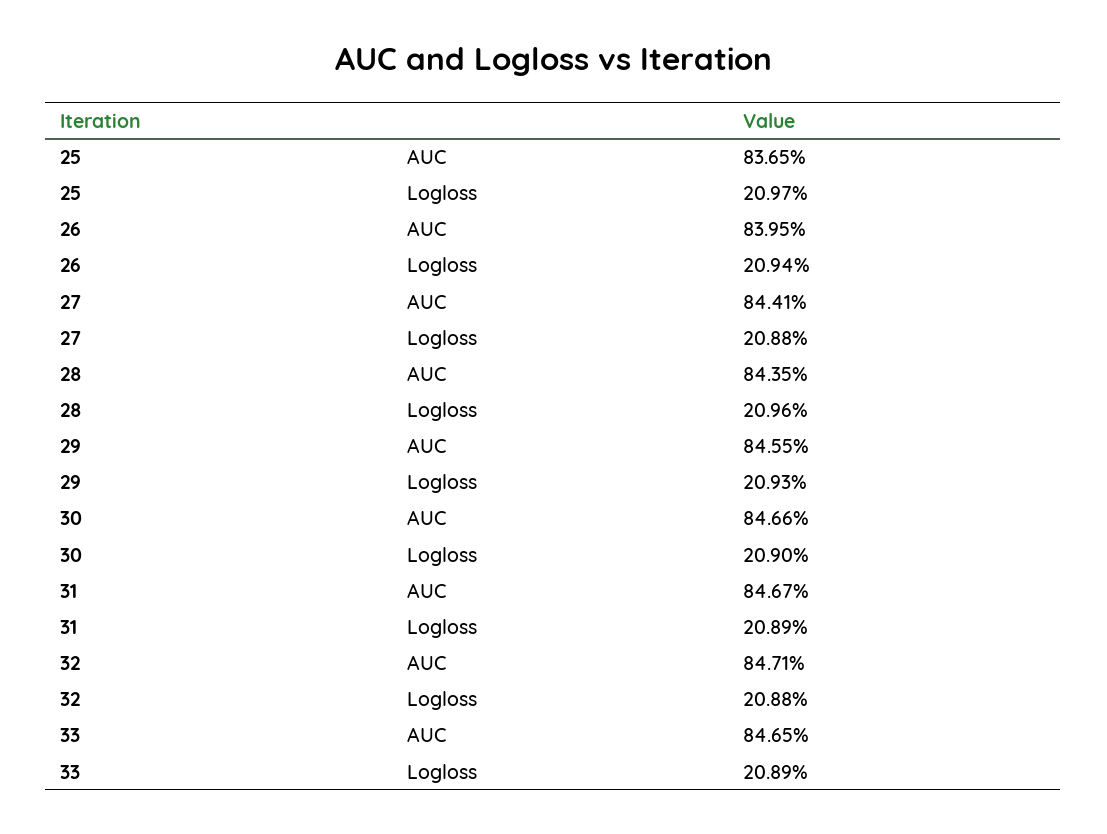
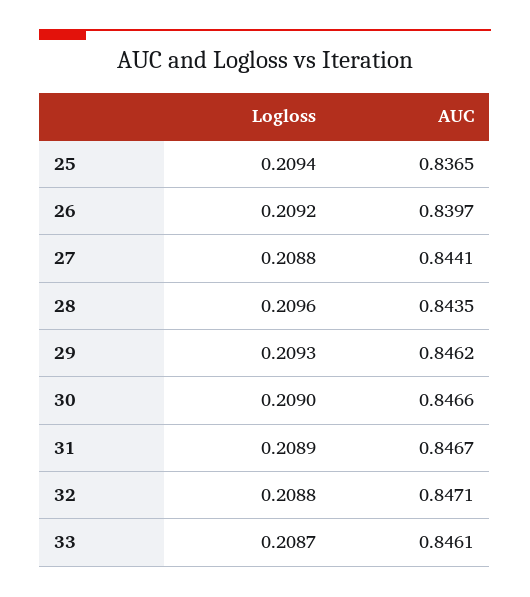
  {
    "25": {
      "AUC": 0.8365,
-     "Logloss": 0.2097
+     "Logloss": 0.2094
    },
    "26": {
-     "AUC": 0.8395,
+     "AUC": 0.8397,
-     "Logloss": 0.2094
+     "Logloss": 0.2092
    },
    "27": {
      "AUC": 0.8441,
      "Logloss": 0.2088
    },
    "28": {
      "AUC": 0.8435,
      "Logloss": 0.2096
    },
    "29": {
-     "AUC": 0.8455,
+     "AUC": 0.8462,
      "Logloss": 0.2093
    },
    "30": {
      "AUC": 0.8466,
      "Logloss": 0.209
    },
    "31": {
      "AUC": 0.8467,
      "Logloss": 0.2089
    },
    "32": {
      "AUC": 0.8471,
      "Logloss": 0.2088
    },
    "33": {
-     "AUC": 0.8465,
+     "AUC": 0.8461,
-     "Logloss": 0.2089
+     "Logloss": 0.2087
    }
  }

